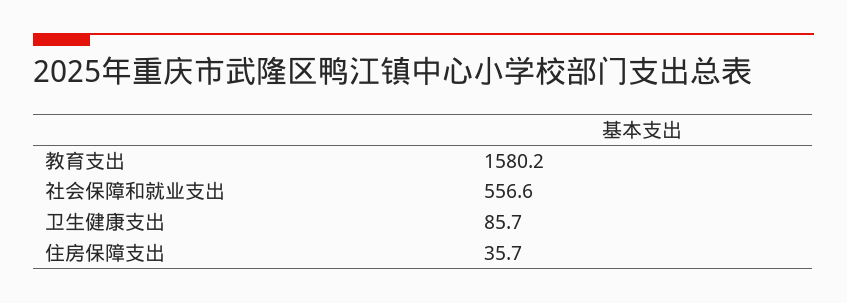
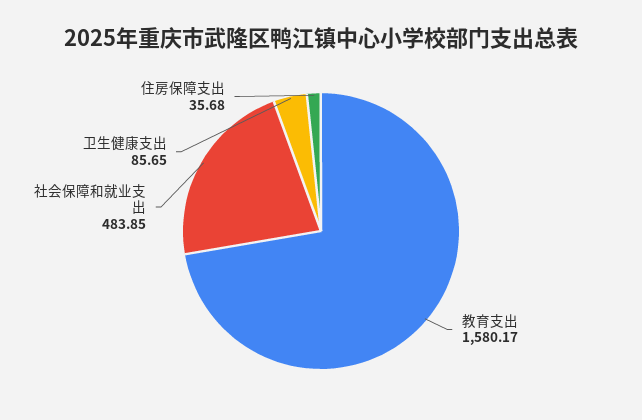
  {
    "教育支出": 1580.17,
-   "社会保障和就业支出": 556.6,
+   "社会保障和就业支出": 483.85,
    "卫生健康支出": 85.65,
    "住房保障支出": 35.68
  }

